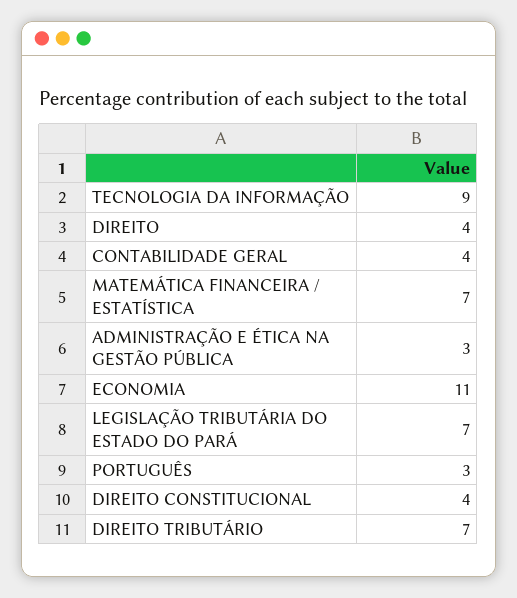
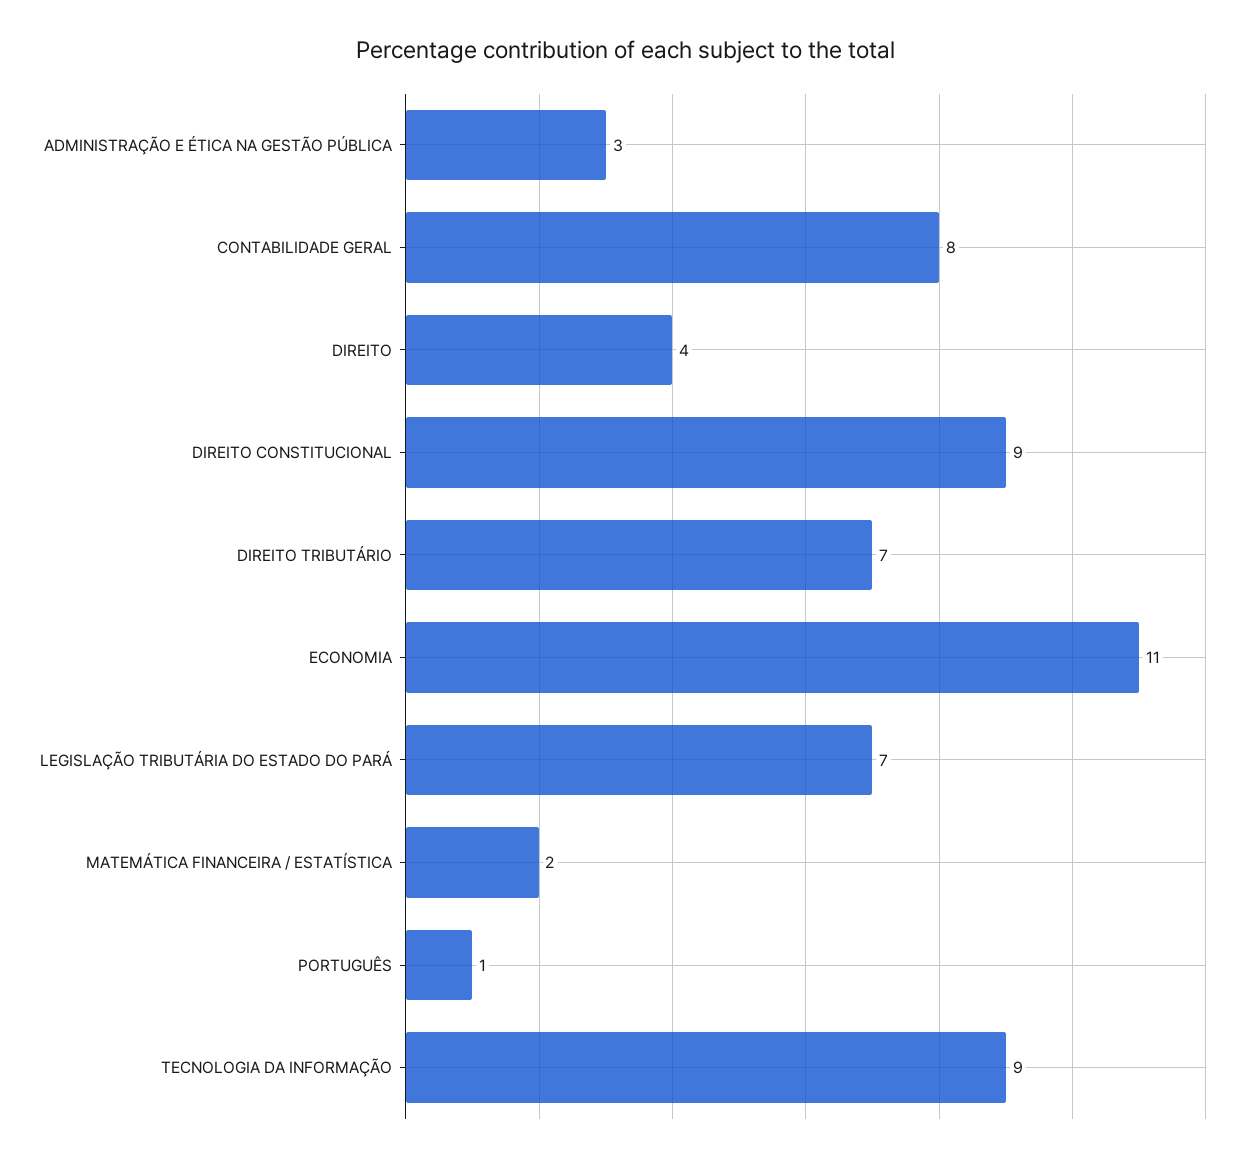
  {
    "TECNOLOGIA DA INFORMAÇÃO": 9,
    "DIREITO": 4,
-   "CONTABILIDADE GERAL": 4,
+   "CONTABILIDADE GERAL": 8,
-   "MATEMÁTICA FINANCEIRA / ESTATÍSTICA": 7,
+   "MATEMÁTICA FINANCEIRA / ESTATÍSTICA": 2,
    "ADMINISTRAÇÃO E ÉTICA NA GESTÃO PÚBLICA": 3,
    "ECONOMIA": 11,
    "LEGISLAÇÃO TRIBUTÁRIA DO ESTADO DO PARÁ": 7,
-   "PORTUGUÊS": 3,
+   "PORTUGUÊS": 1,
-   "DIREITO CONSTITUCIONAL": 4,
+   "DIREITO CONSTITUCIONAL": 9,
    "DIREITO TRIBUTÁRIO": 7
  }

